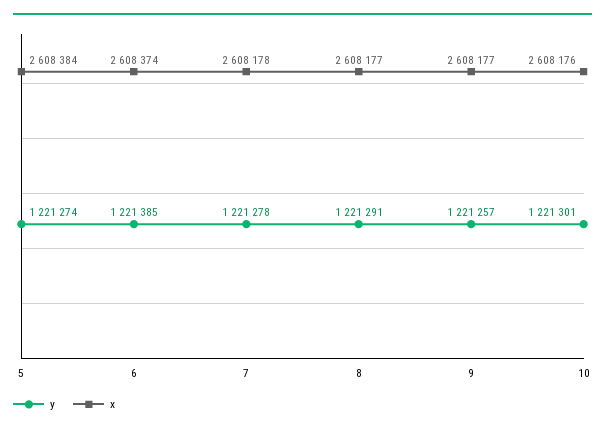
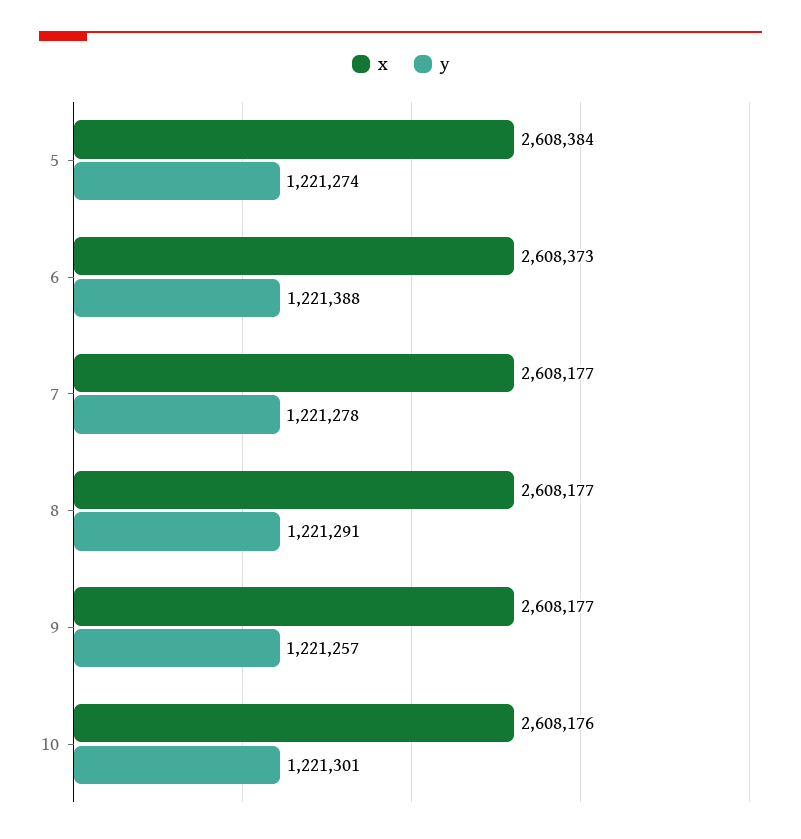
  {
    "y": {
      "5": 1221274,
-     "6": 1221385,
+     "6": 1221388,
      "7": 1221278,
      "8": 1221291,
      "9": 1221257,
      "10": 1221301
    },
    "x": {
      "5": 2608384,
-     "6": 2608374,
+     "6": 2608373,
-     "7": 2608178,
+     "7": 2608177,
      "8": 2608177,
      "9": 2608177,
      "10": 2608176
    }
  }

